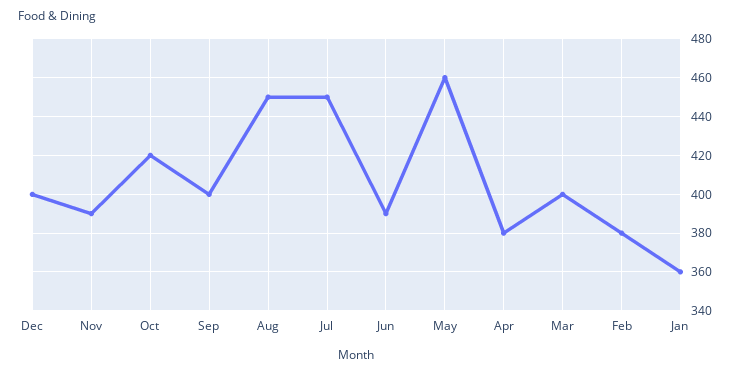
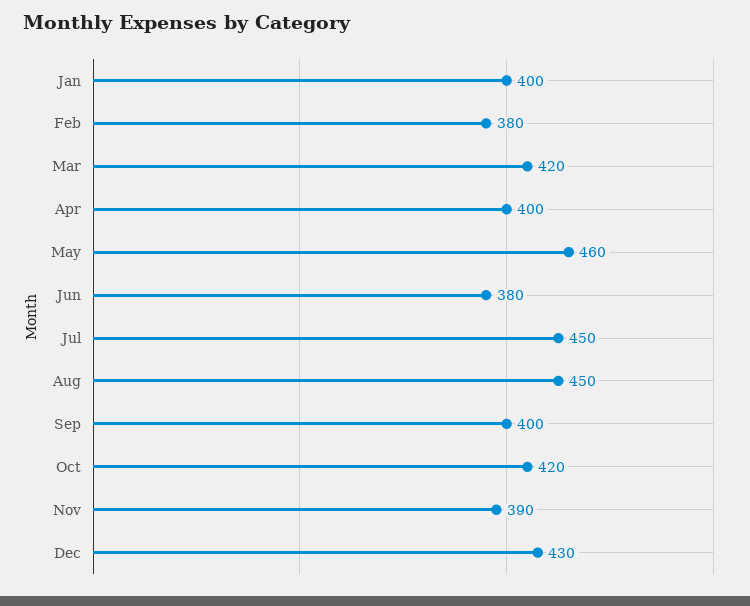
  {
-   "Dec": 400,
+   "Dec": 430,
    "Nov": 390,
    "Oct": 420,
    "Sep": 400,
    "Aug": 450,
    "Jul": 450,
-   "Jun": 390,
+   "Jun": 380,
    "May": 460,
-   "Apr": 380,
+   "Apr": 400,
-   "Mar": 400,
+   "Mar": 420,
    "Feb": 380,
-   "Jan": 360
+   "Jan": 400
  }

